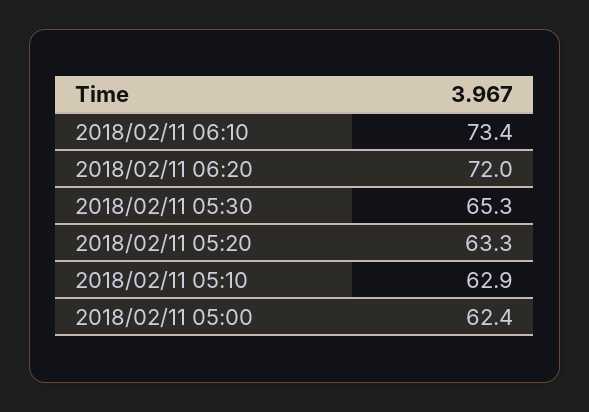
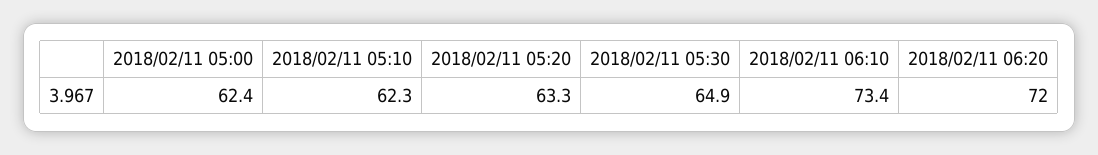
  {
    "2018/02/11 06:10": 73.4,
    "2018/02/11 06:20": 72,
-   "2018/02/11 05:30": 65.3,
+   "2018/02/11 05:30": 64.9,
    "2018/02/11 05:20": 63.3,
-   "2018/02/11 05:10": 62.9,
+   "2018/02/11 05:10": 62.3,
    "2018/02/11 05:00": 62.4
  }

